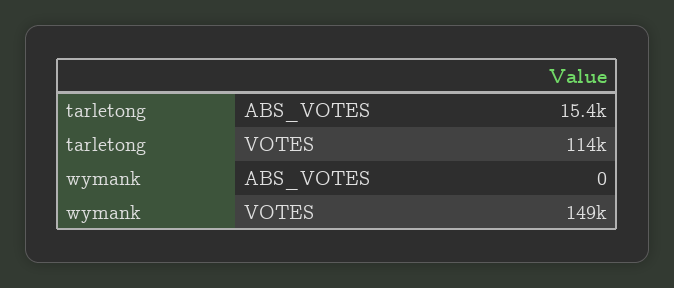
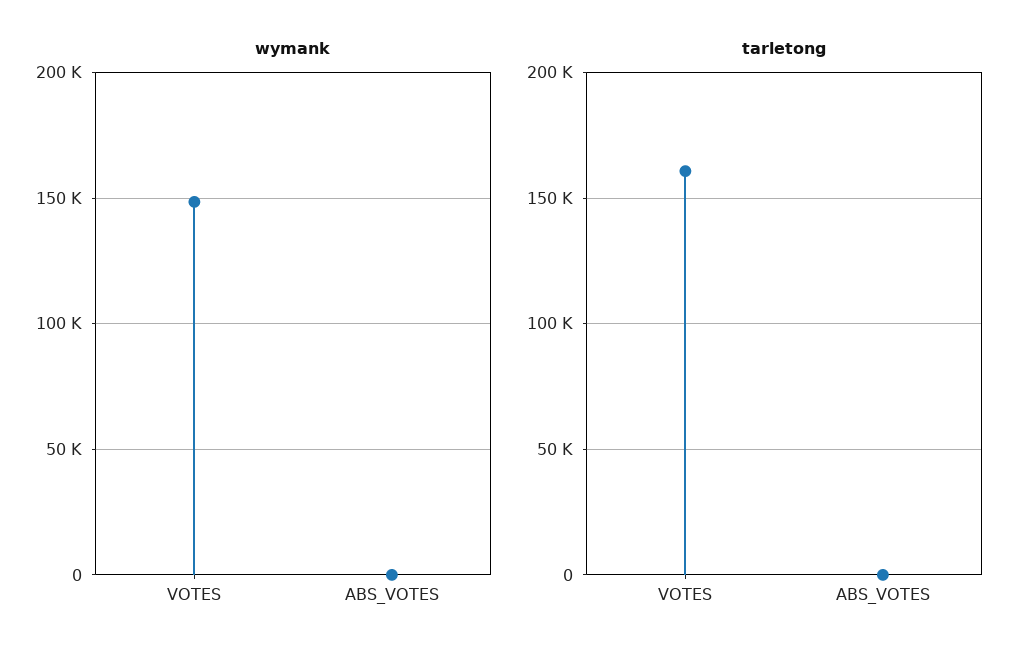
  {
    "tarletong": {
-     "ABS_VOTES": 15400,
+     "ABS_VOTES": 0,
-     "VOTES": 114000
+     "VOTES": 160000
    },
    "wymank": {
      "ABS_VOTES": 0,
      "VOTES": 149000
    }
  }

